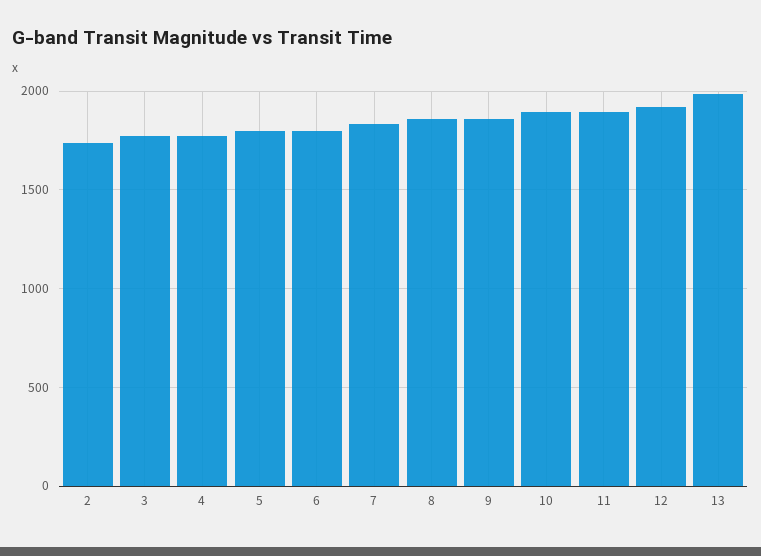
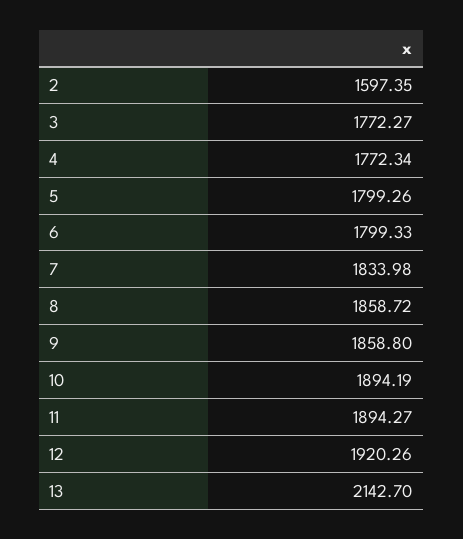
  {
-   "2": 1750,
+   "2": 1597.35,
    "3": 1772.27,
    "4": 1772.34,
    "5": 1799.26,
    "6": 1799.33,
    "7": 1833.98,
    "8": 1858.72,
    "9": 1858.8,
    "10": 1894.19,
    "11": 1894.27,
    "12": 1920.26,
-   "13": 2000
+   "13": 2142.7
  }

